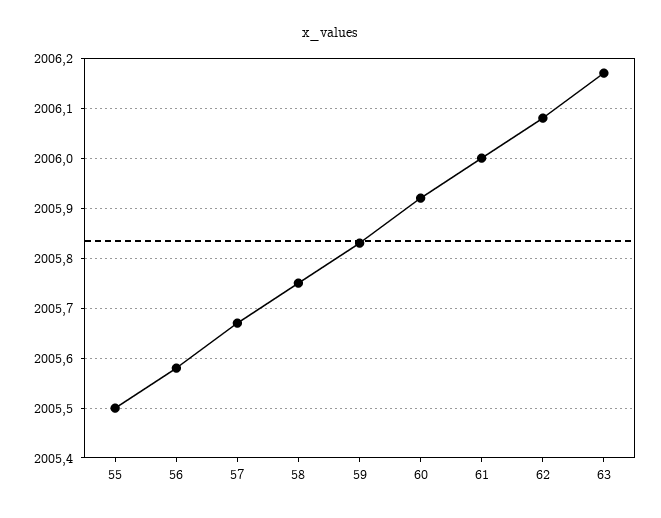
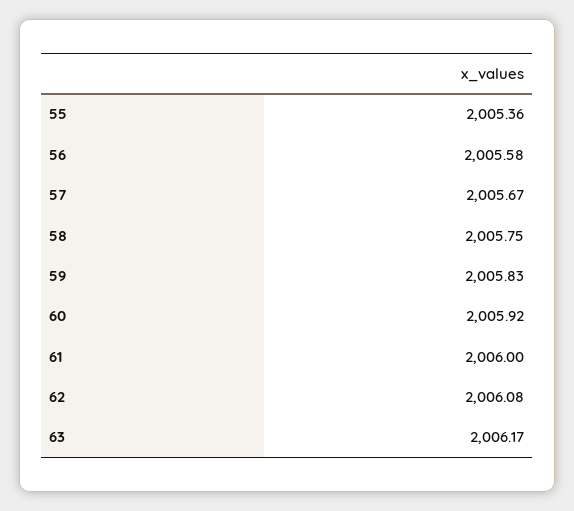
  {
-   "55": 2005.5,
+   "55": 2005.36,
    "56": 2005.58,
    "57": 2005.67,
    "58": 2005.75,
    "59": 2005.83,
    "60": 2005.92,
    "61": 2006,
    "62": 2006.08,
    "63": 2006.17
  }

